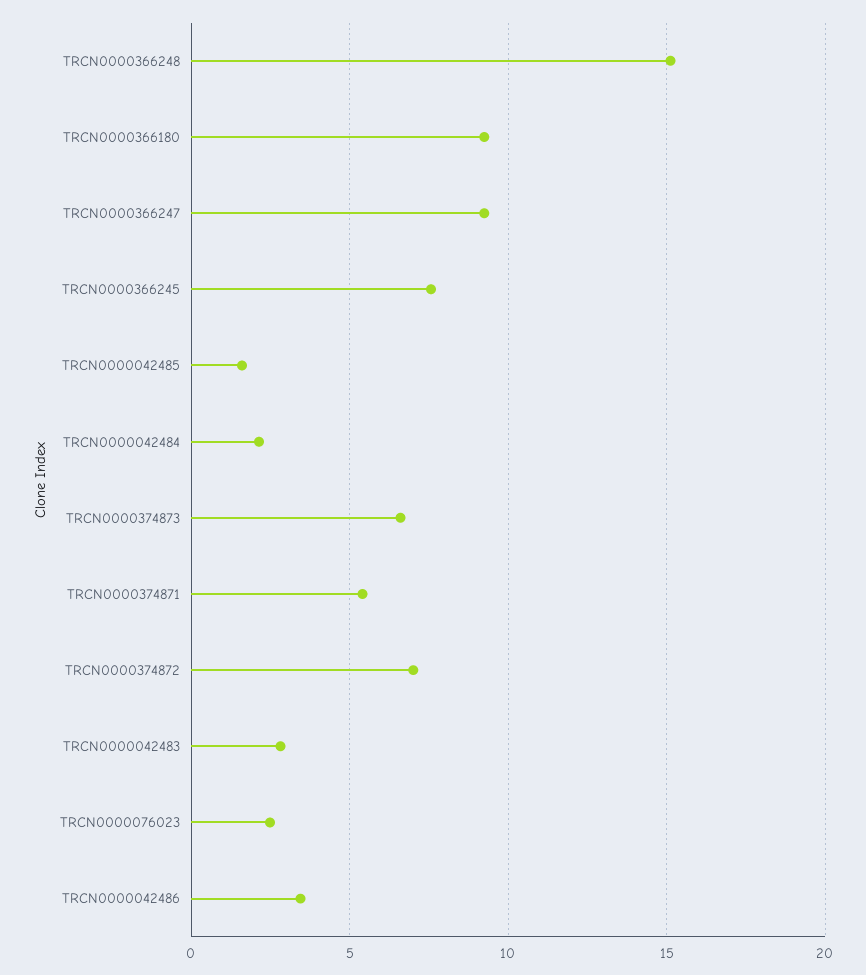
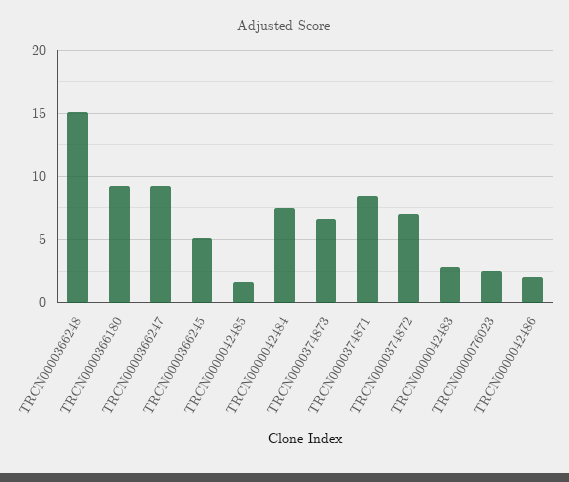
  {
    "TRCN0000366248": 15,
    "TRCN0000366180": 9,
    "TRCN0000366247": 9,
-   "TRCN0000366245": 7.5,
+   "TRCN0000366245": 5,
    "TRCN0000042485": 1.5,
-   "TRCN0000042484": 2,
+   "TRCN0000042484": 7.5,
    "TRCN0000374873": 6.5,
-   "TRCN0000374871": 5.5,
+   "TRCN0000374871": 8.5,
    "TRCN0000374872": 7,
    "TRCN0000042483": 3,
    "TRCN0000076023": 2.5,
-   "TRCN0000042486": 3.5
+   "TRCN0000042486": 2
  }

